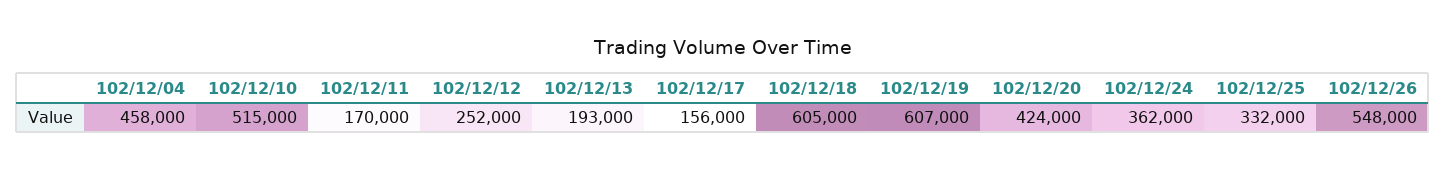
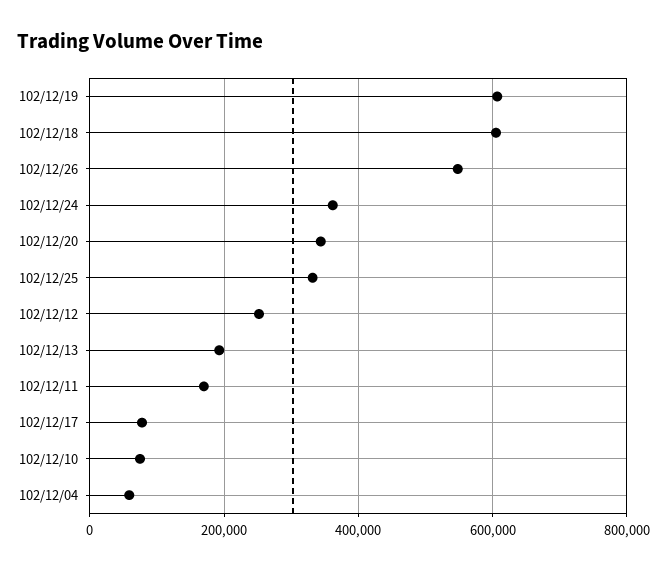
  {
-   "102/12/04": 458000,
+   "102/12/04": 60000,
-   "102/12/10": 515000,
+   "102/12/10": 80000,
    "102/12/11": 170000,
    "102/12/12": 252000,
    "102/12/13": 193000,
-   "102/12/17": 156000,
+   "102/12/17": 80000,
    "102/12/18": 605000,
    "102/12/19": 607000,
-   "102/12/20": 424000,
+   "102/12/20": 340000,
    "102/12/24": 362000,
    "102/12/25": 332000,
    "102/12/26": 548000
  }

